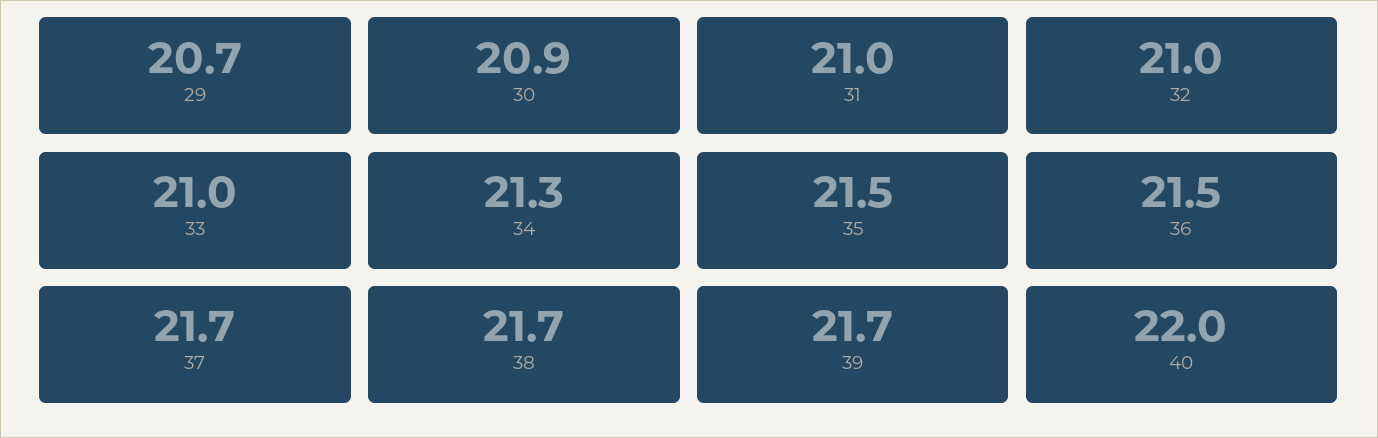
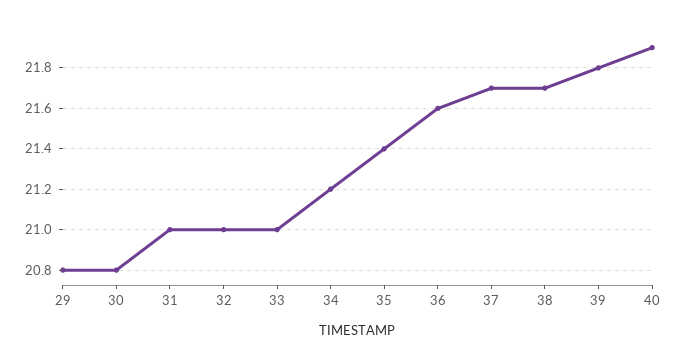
  {
-   "29": 20.7,
+   "29": 20.8,
-   "30": 20.9,
+   "30": 20.8,
    "31": 21,
    "32": 21,
    "33": 21,
-   "34": 21.3,
+   "34": 21.2,
-   "35": 21.5,
+   "35": 21.4,
-   "36": 21.5,
+   "36": 21.6,
    "37": 21.7,
    "38": 21.7,
-   "39": 21.7,
+   "39": 21.8,
-   "40": 22
+   "40": 21.9
  }

